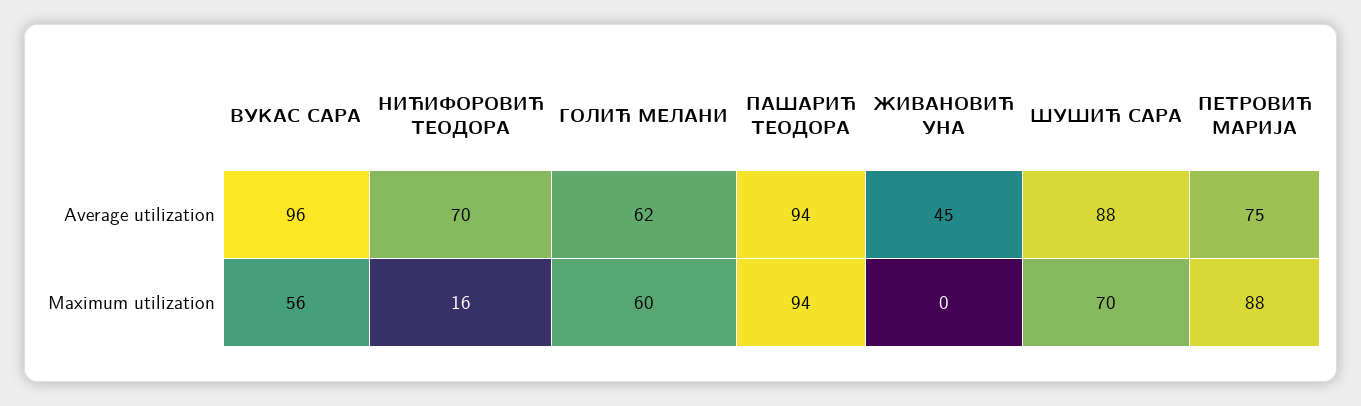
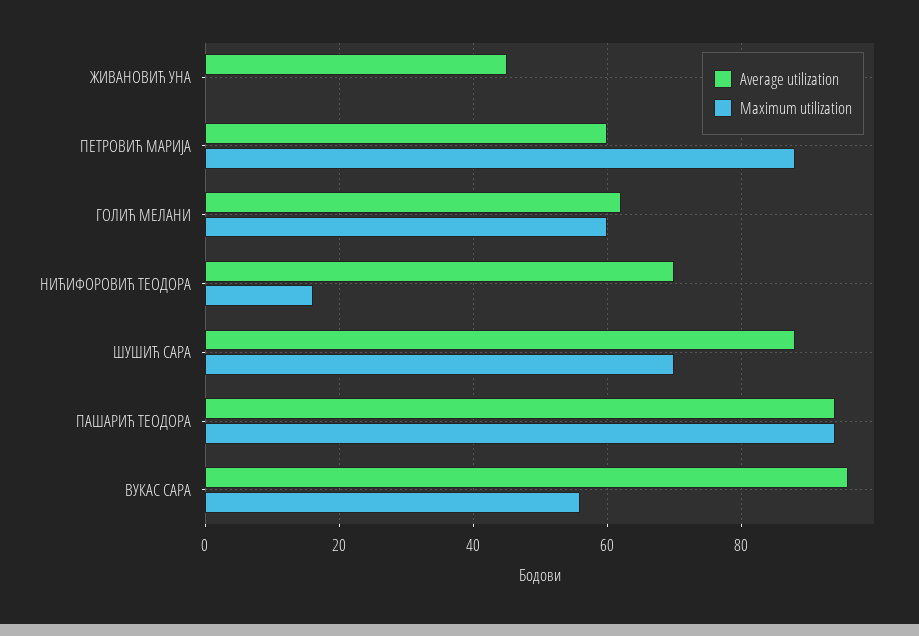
  {
    "Average utilization": {
      "ВУКАС САРА": 96,
      "НИЋИФОРОВИЋ ТЕОДОРА": 70,
      "ГОЛИЋ МЕЛАНИ": 62,
      "ПАШАРИЋ ТЕОДОРА": 94,
      "ЖИВАНОВИЋ УНА": 45,
      "ШУШИЋ САРА": 88,
-     "ПЕТРОВИЋ МАРИЈА": 75
+     "ПЕТРОВИЋ МАРИЈА": 60
    },
    "Maximum utilization": {
      "ВУКАС САРА": 56,
      "НИЋИФОРОВИЋ ТЕОДОРА": 16,
      "ГОЛИЋ МЕЛАНИ": 60,
      "ПАШАРИЋ ТЕОДОРА": 94,
      "ЖИВАНОВИЋ УНА": 0,
      "ШУШИЋ САРА": 70,
      "ПЕТРОВИЋ МАРИЈА": 88
    }
  }

